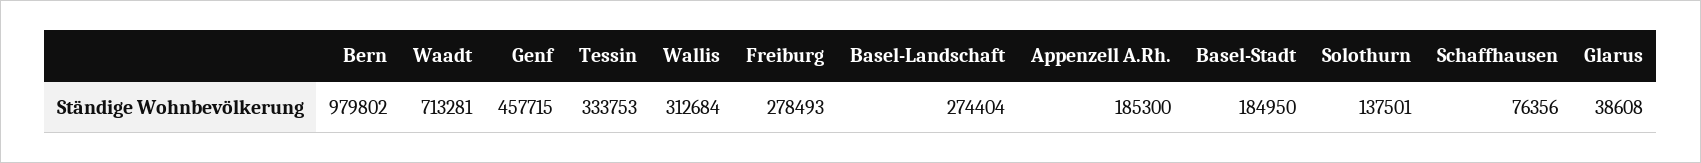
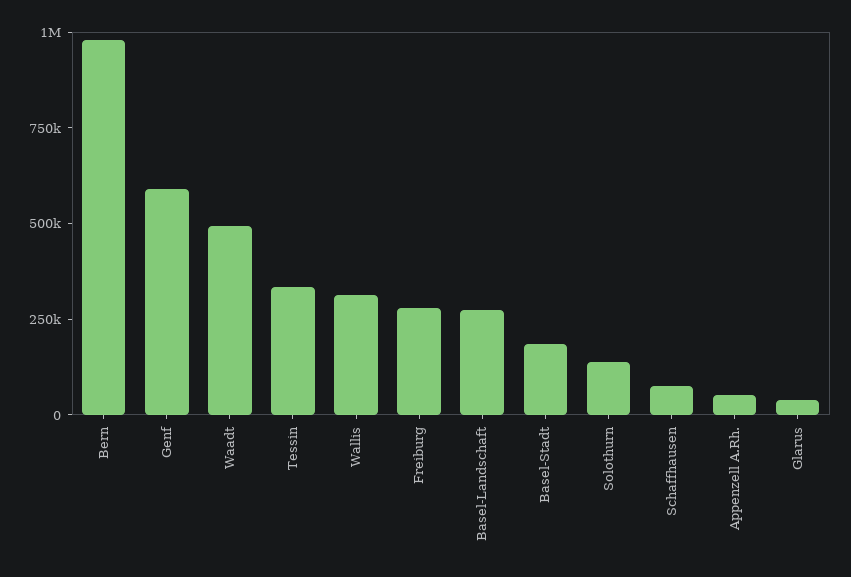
  {
    "Bern": 979802,
-   "Waadt": 713281,
+   "Waadt": 500000,
-   "Genf": 457715,
+   "Genf": 600000,
    "Tessin": 333753,
    "Wallis": 312684,
    "Freiburg": 278493,
    "Basel-Landschaft": 274404,
-   "Appenzell A.Rh.": 185300,
+   "Appenzell A.Rh.": 50000,
    "Basel-Stadt": 184950,
    "Solothurn": 137501,
    "Schaffhausen": 76356,
    "Glarus": 38608
  }

